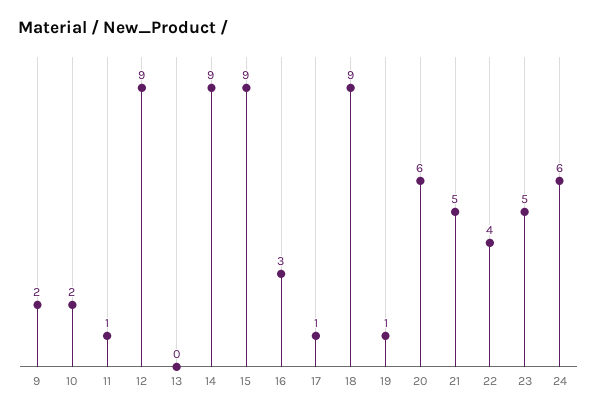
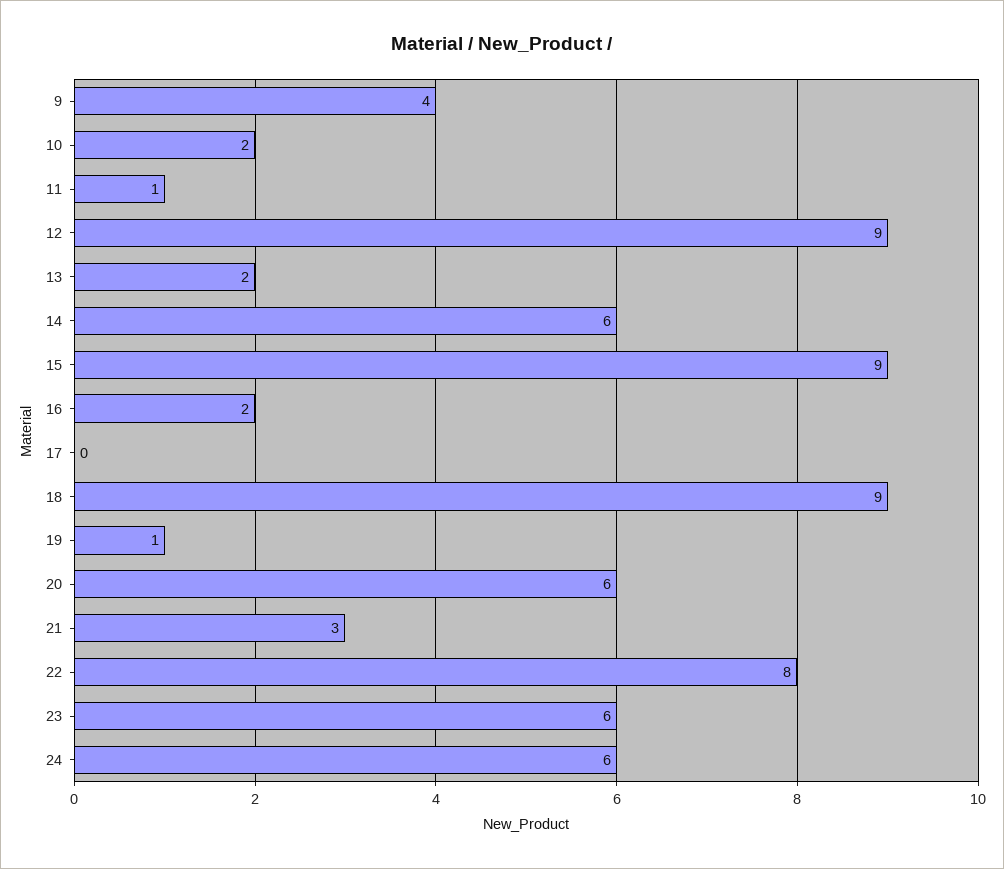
  {
-   "9": 2,
+   "9": 4,
    "10": 2,
    "11": 1,
    "12": 9,
-   "13": 0,
+   "13": 2,
-   "14": 9,
+   "14": 6,
    "15": 9,
-   "16": 3,
+   "16": 2,
-   "17": 1,
+   "17": 0,
    "18": 9,
    "19": 1,
    "20": 6,
-   "21": 5,
+   "21": 3,
-   "22": 4,
+   "22": 8,
-   "23": 5,
+   "23": 6,
    "24": 6
  }

